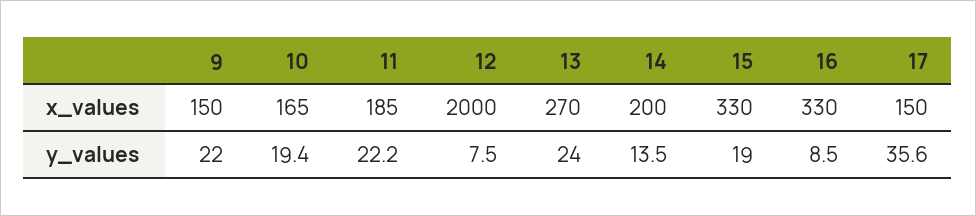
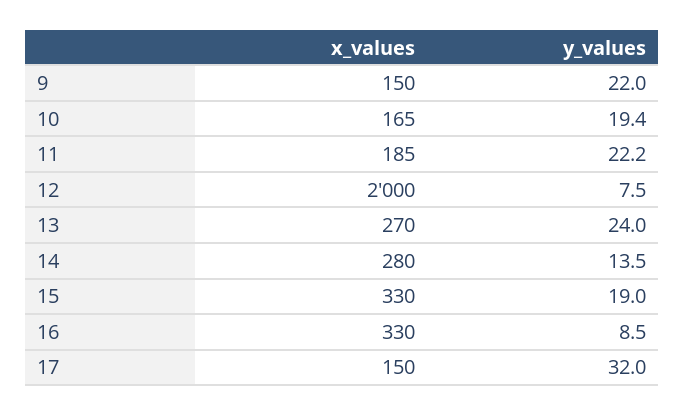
  {
    "9": {
      "x_values": 150,
      "y_values": 22
    },
    "10": {
      "x_values": 165,
      "y_values": 19.4
    },
    "11": {
      "x_values": 185,
      "y_values": 22.2
    },
    "12": {
      "x_values": 2000,
      "y_values": 7.5
    },
    "13": {
      "x_values": 270,
      "y_values": 24
    },
    "14": {
-     "x_values": 200,
+     "x_values": 280,
      "y_values": 13.5
    },
    "15": {
      "x_values": 330,
      "y_values": 19
    },
    "16": {
      "x_values": 330,
      "y_values": 8.5
    },
    "17": {
      "x_values": 150,
-     "y_values": 35.6
+     "y_values": 32
    }
  }

